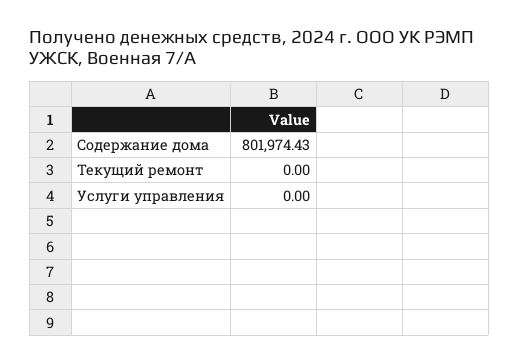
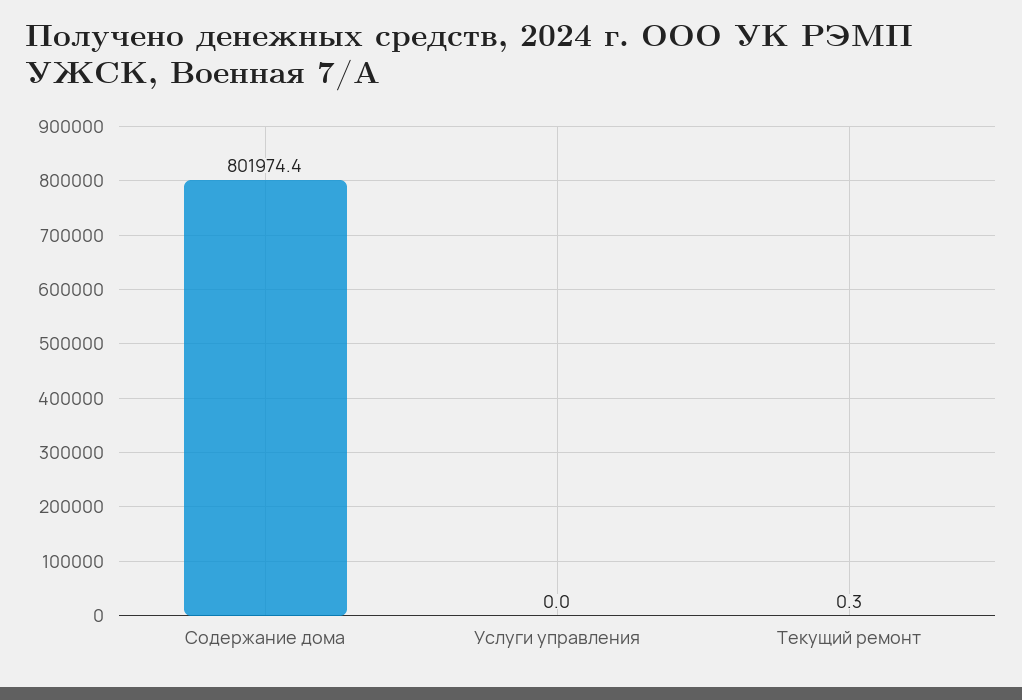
  {
    "Содержание дома": 801974.43,
-   "Текущий ремонт": 0,
+   "Текущий ремонт": 0.3,
    "Услуги управления": 0
  }

